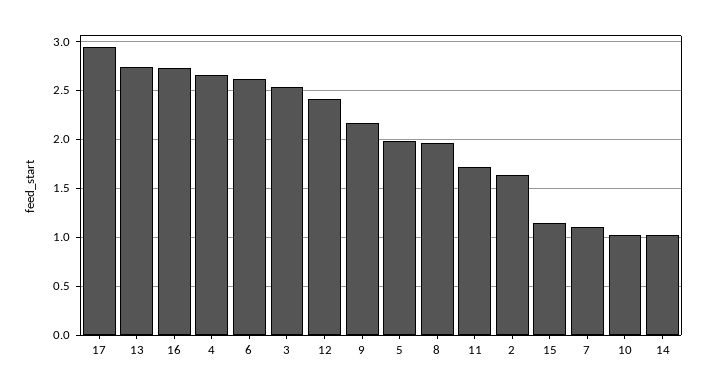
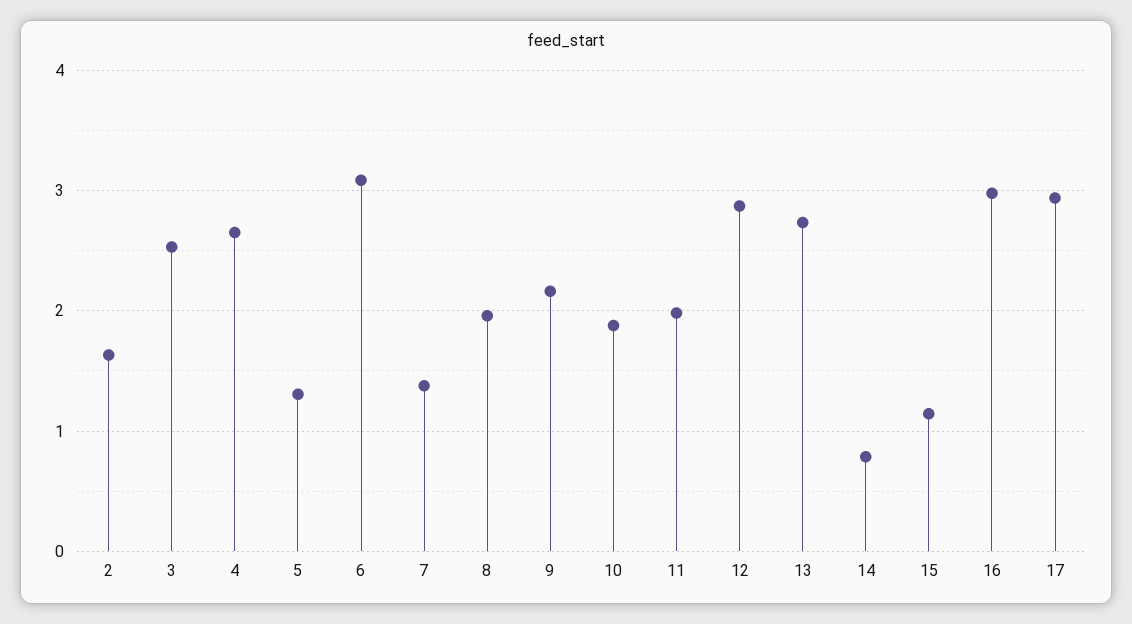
  {
    "17": 2.9,
    "13": 2.7,
-   "16": 2.7,
+   "16": 3,
    "4": 2.7,
-   "6": 2.6,
+   "6": 3.1,
    "3": 2.5,
-   "12": 2.4,
+   "12": 2.9,
    "9": 2.2,
-   "5": 2,
+   "5": 1.3,
    "8": 2,
-   "11": 1.7,
+   "11": 2,
    "2": 1.6,
    "15": 1.1,
-   "7": 1.1,
+   "7": 1.4,
-   "10": 1,
+   "10": 1.9,
-   "14": 1
+   "14": 0.8
  }

